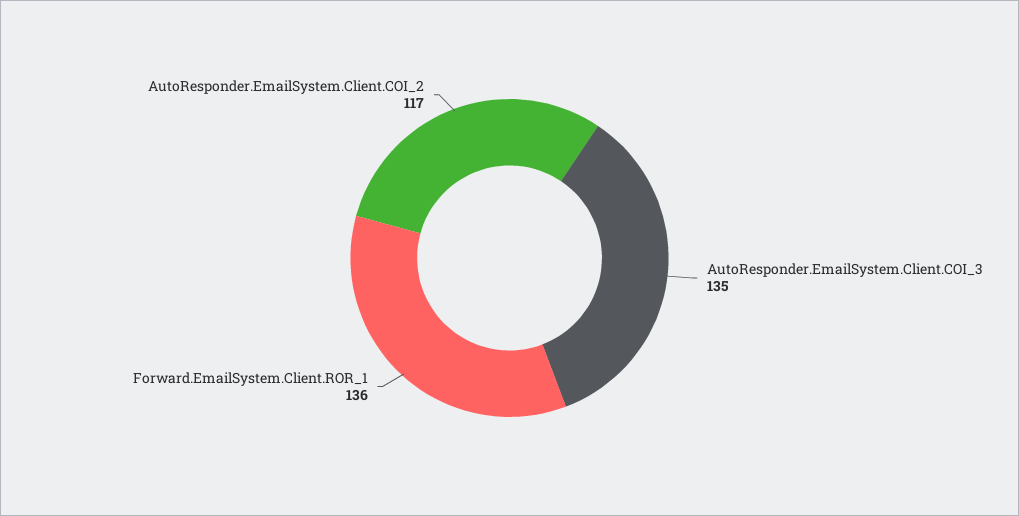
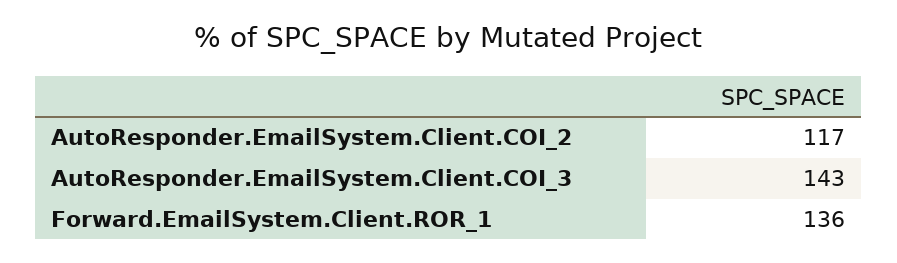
  {
-   "AutoResponder.EmailSystem.Client.COI_3": 135,
+   "AutoResponder.EmailSystem.Client.COI_3": 143,
    "Forward.EmailSystem.Client.ROR_1": 136,
    "AutoResponder.EmailSystem.Client.COI_2": 117
  }

